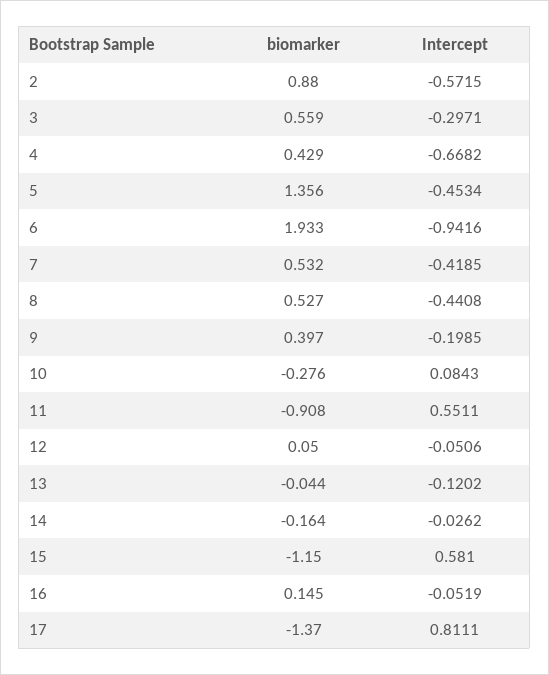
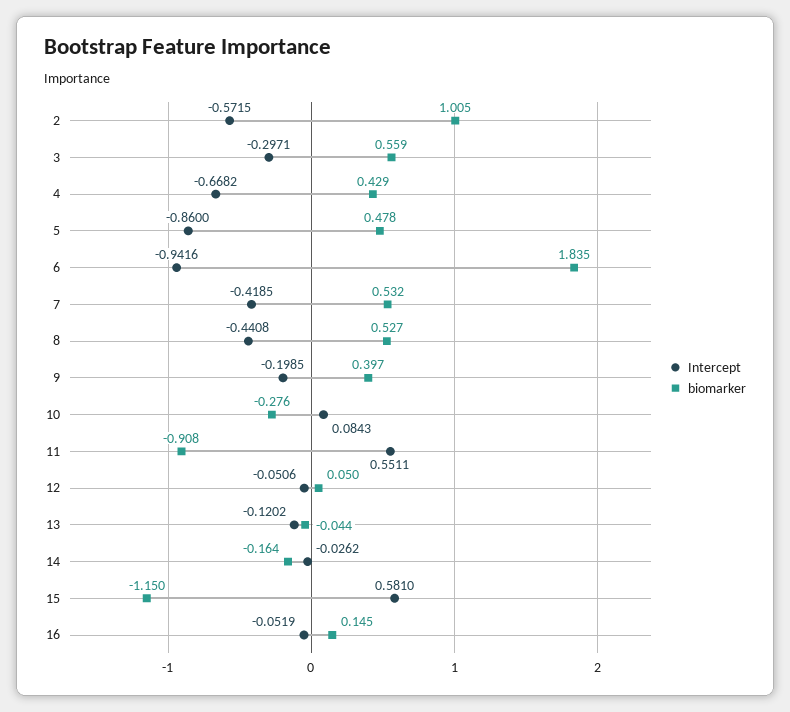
  {
    "biomarker": {
-     "2": 0.88,
+     "2": 1.005,
      "3": 0.559,
      "4": 0.429,
-     "5": 1.356,
+     "5": 0.478,
-     "6": 1.933,
+     "6": 1.835,
      "7": 0.532,
      "8": 0.527,
      "9": 0.397,
      "10": -0.276,
      "11": -0.908,
      "12": 0.05,
      "13": -0.044,
      "14": -0.164,
      "15": -1.15,
-     "16": 0.145,
+     "16": 0.145
-     "17": -1.37
    },
    "Intercept": {
      "2": -0.5715,
      "3": -0.2971,
      "4": -0.6682,
-     "5": -0.4534,
+     "5": -0.86,
      "6": -0.9416,
      "7": -0.4185,
      "8": -0.4408,
      "9": -0.1985,
      "10": 0.0843,
      "11": 0.5511,
      "12": -0.0506,
      "13": -0.1202,
      "14": -0.0262,
      "15": 0.581,
-     "16": -0.0519,
+     "16": -0.0519
-     "17": 0.8111
    }
  }

